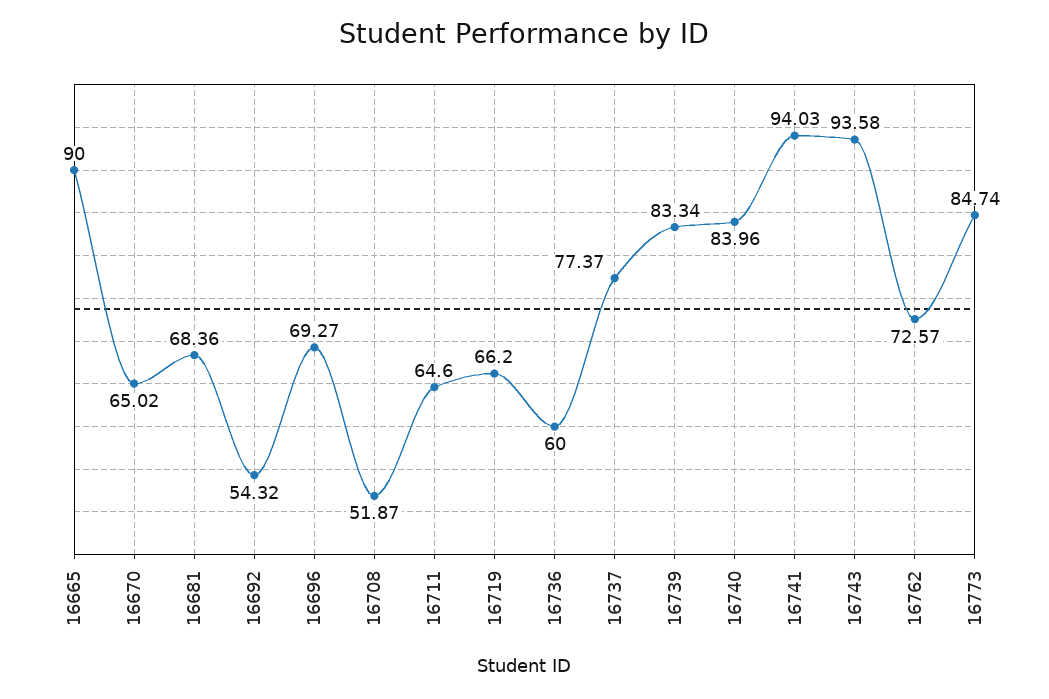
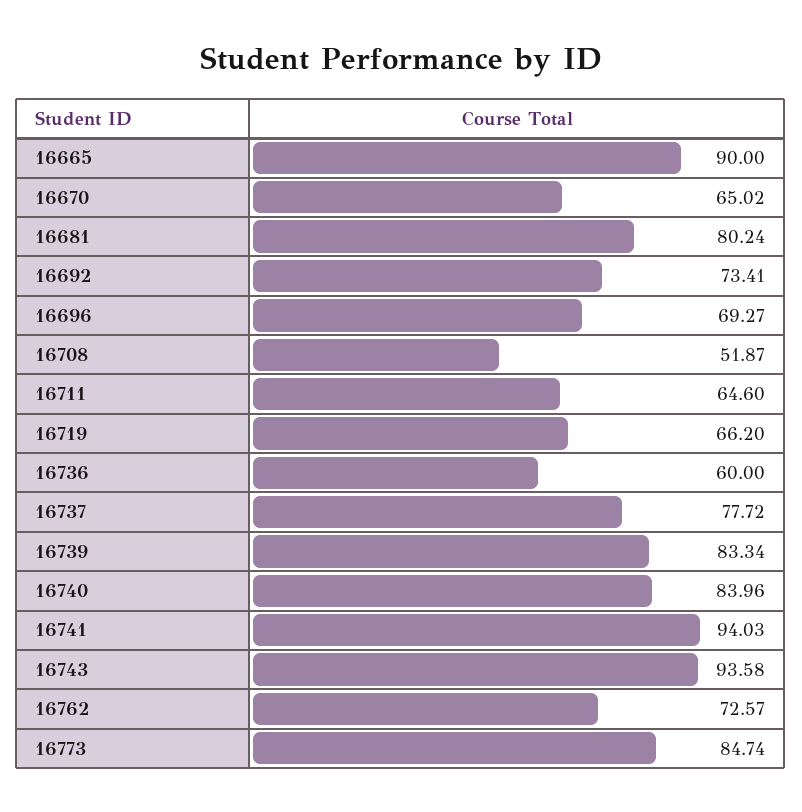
  {
    "16665": 90,
    "16670": 65.02,
-   "16681": 68.36,
+   "16681": 80.24,
-   "16692": 54.32,
+   "16692": 73.41,
    "16696": 69.27,
    "16708": 51.87,
    "16711": 64.6,
    "16719": 66.2,
    "16736": 60,
-   "16737": 77.37,
+   "16737": 77.72,
    "16739": 83.34,
    "16740": 83.96,
    "16741": 94.03,
    "16743": 93.58,
    "16762": 72.57,
    "16773": 84.74
  }

